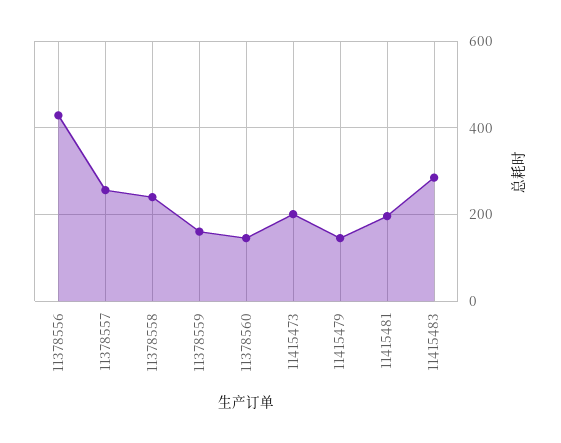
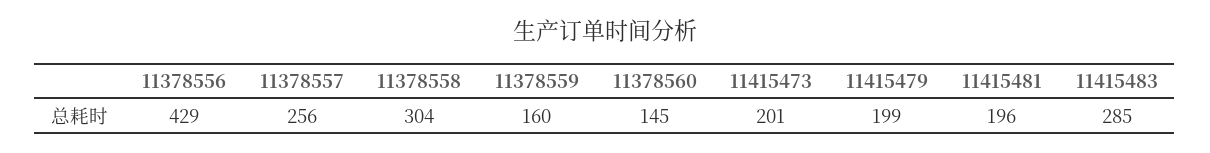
  {
    "11378556": 429,
    "11378557": 256,
-   "11378558": 240,
+   "11378558": 304,
    "11378559": 160,
    "11378560": 145,
    "11415473": 201,
-   "11415479": 140,
+   "11415479": 199,
    "11415481": 196,
    "11415483": 285
  }

